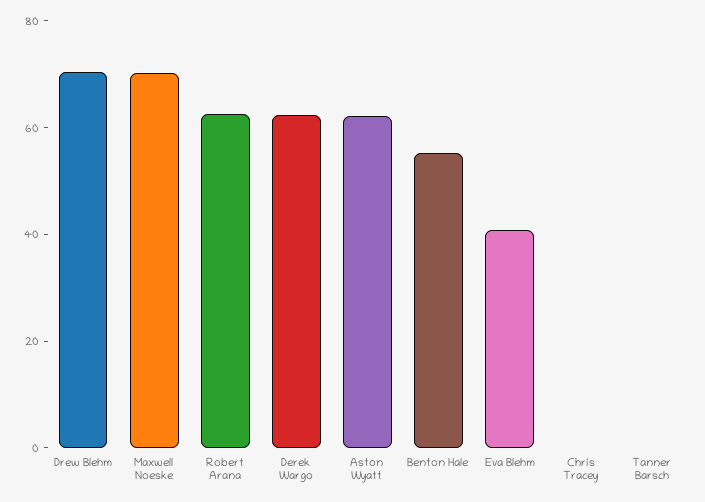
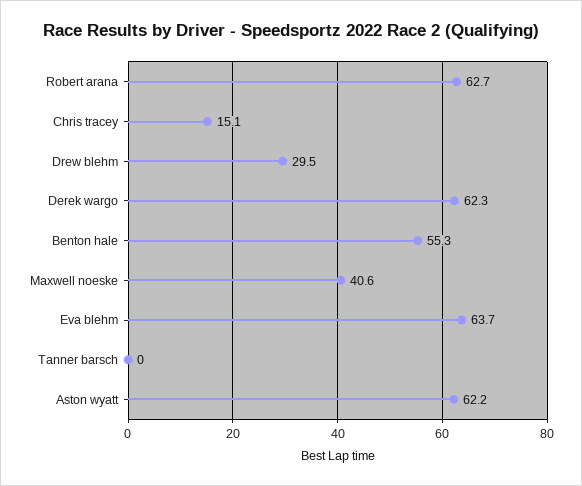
  {
-   "Drew Blehm": 70,
+   "Drew Blehm": 29.5,
-   "Maxwell Noeske": 70,
+   "Maxwell Noeske": 40.6,
    "Robert Arana": 62.7,
    "Derek Wargo": 62.3,
    "Aston Wyatt": 62.2,
    "Benton Hale": 55.3,
-   "Eva Blehm": 40,
+   "Eva Blehm": 63.7,
-   "Chris Tracey": 0,
+   "Chris Tracey": 15.1,
    "Tanner Barsch": 0
  }

